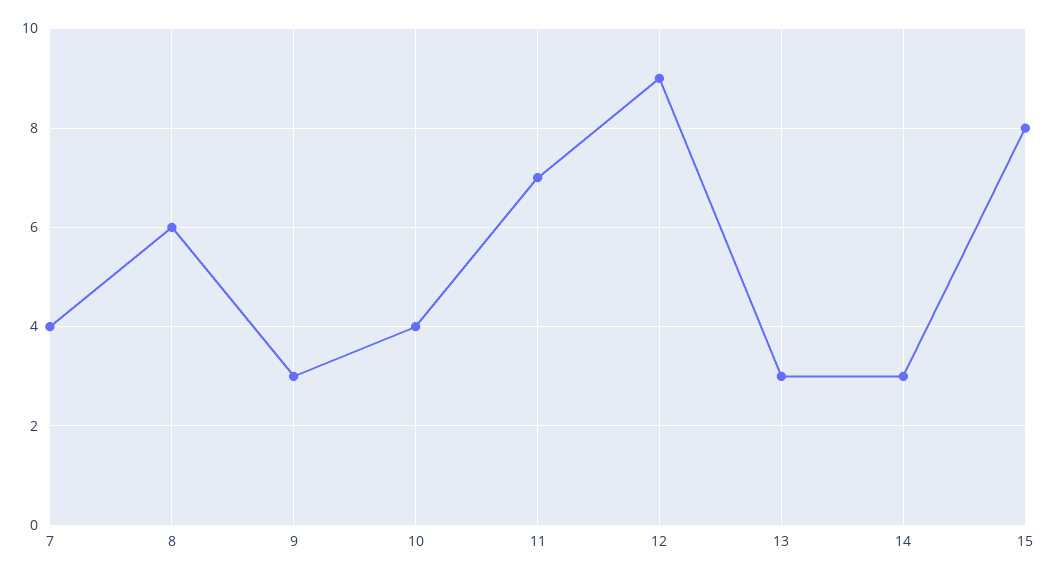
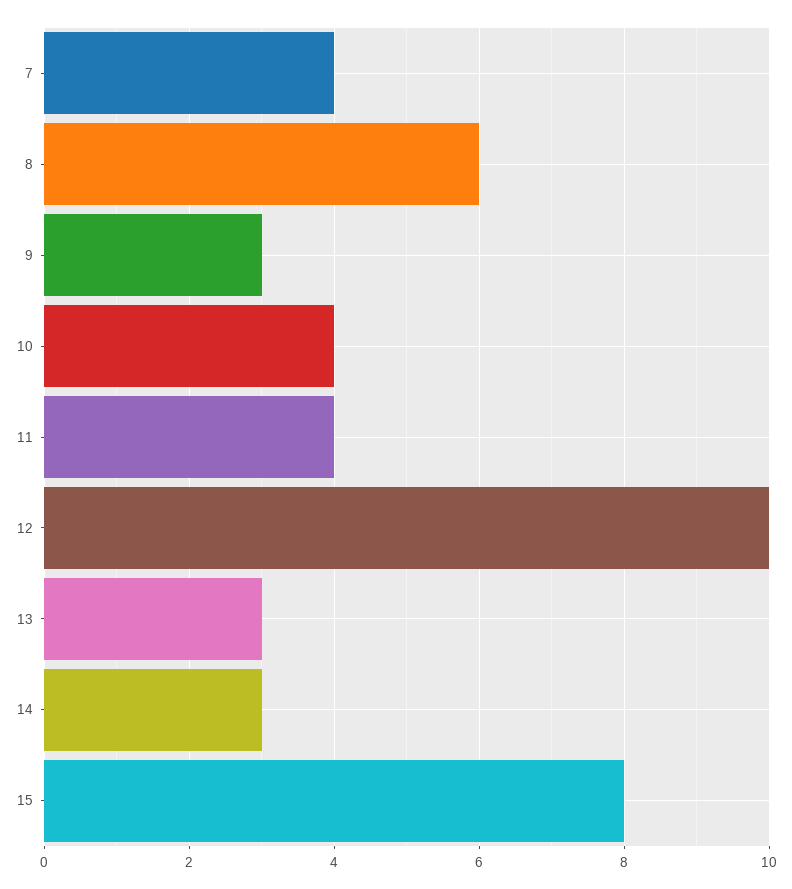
  {
    "7": 4,
    "8": 6,
    "9": 3,
    "10": 4,
-   "11": 7,
+   "11": 4,
-   "12": 9,
+   "12": 10,
    "13": 3,
    "14": 3,
    "15": 8
  }

